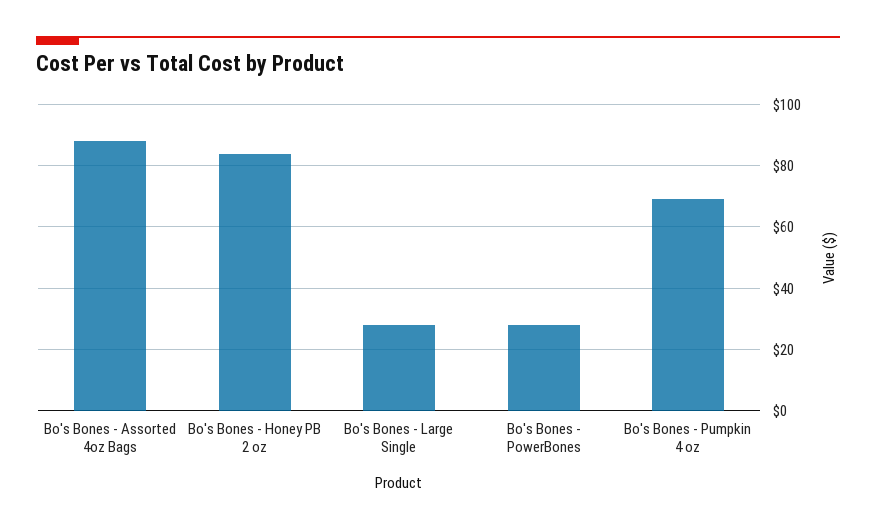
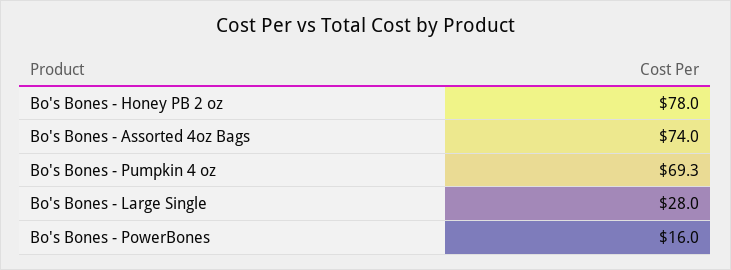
  {
-   "Bo's Bones - Assorted 4oz Bags": 88,
+   "Bo's Bones - Assorted 4oz Bags": 74,
-   "Bo's Bones - Honey PB 2 oz": 84,
+   "Bo's Bones - Honey PB 2 oz": 78,
    "Bo's Bones - Large Single": 28,
-   "Bo's Bones - PowerBones": 28,
+   "Bo's Bones - PowerBones": 16,
    "Bo's Bones - Pumpkin 4 oz": 69.3
  }

